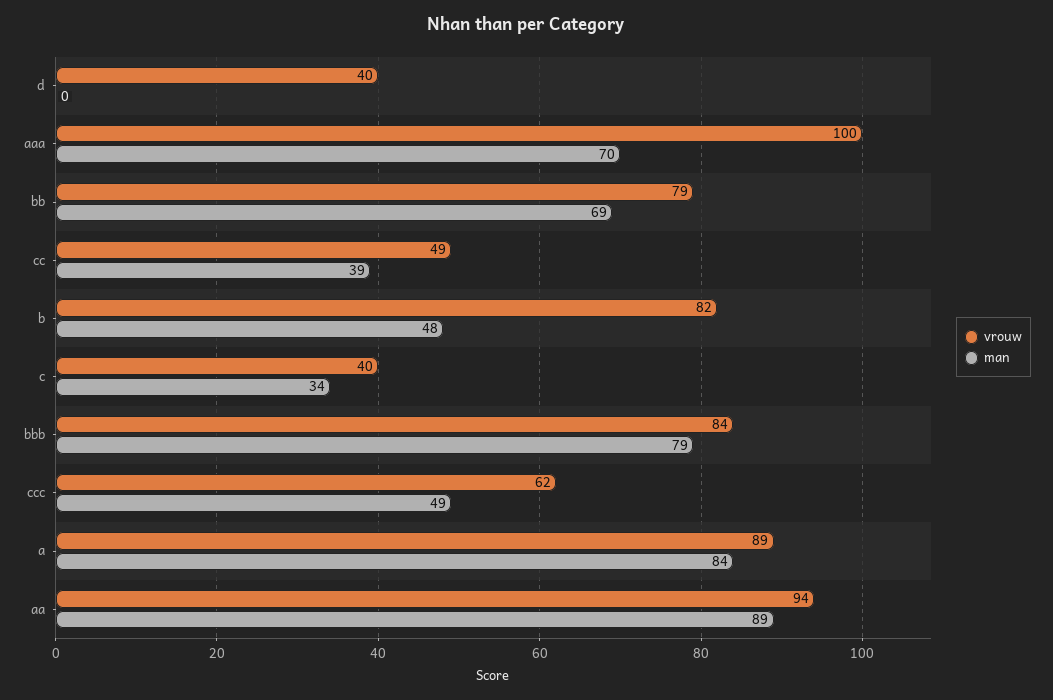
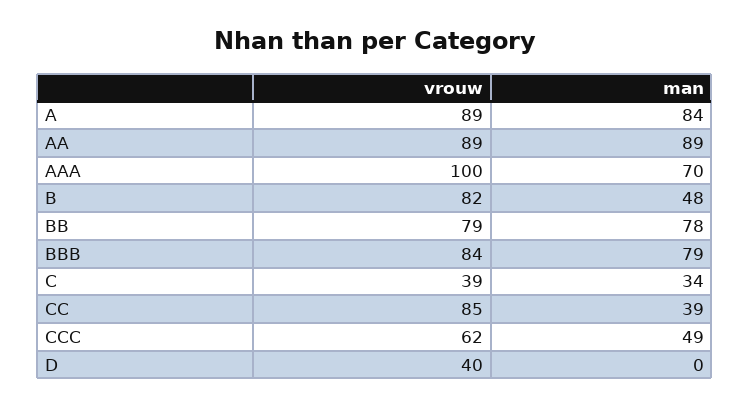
  {
    "vrouw": {
      "d": 40,
      "aaa": 100,
      "bb": 79,
-     "cc": 49,
+     "cc": 85,
      "b": 82,
-     "c": 40,
+     "c": 39,
      "bbb": 84,
      "ccc": 62,
      "a": 89,
-     "aa": 94
+     "aa": 89
    },
    "man": {
      "d": 0,
      "aaa": 70,
-     "bb": 69,
+     "bb": 78,
      "cc": 39,
      "b": 48,
      "c": 34,
      "bbb": 79,
      "ccc": 49,
      "a": 84,
      "aa": 89
    }
  }

